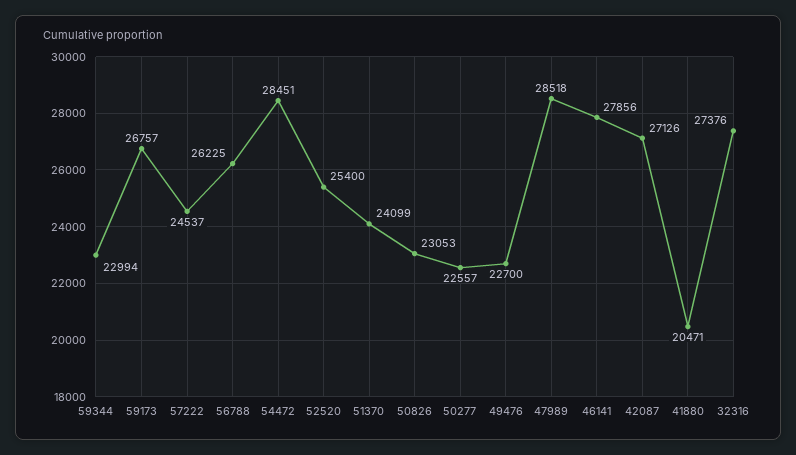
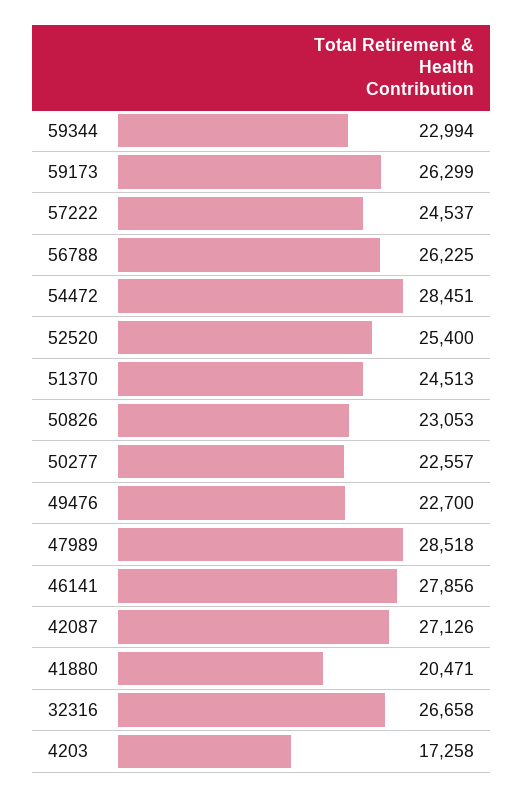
  {
    "59344": 22994,
-   "59173": 26757,
+   "59173": 26299,
    "57222": 24537,
    "56788": 26225,
    "54472": 28451,
    "52520": 25400,
-   "51370": 24099,
+   "51370": 24513,
    "50826": 23053,
    "50277": 22557,
    "49476": 22700,
    "47989": 28518,
    "46141": 27856,
    "42087": 27126,
    "41880": 20471,
-   "32316": 27376
+   "32316": 26658,
+   "4203": 17258
  }

